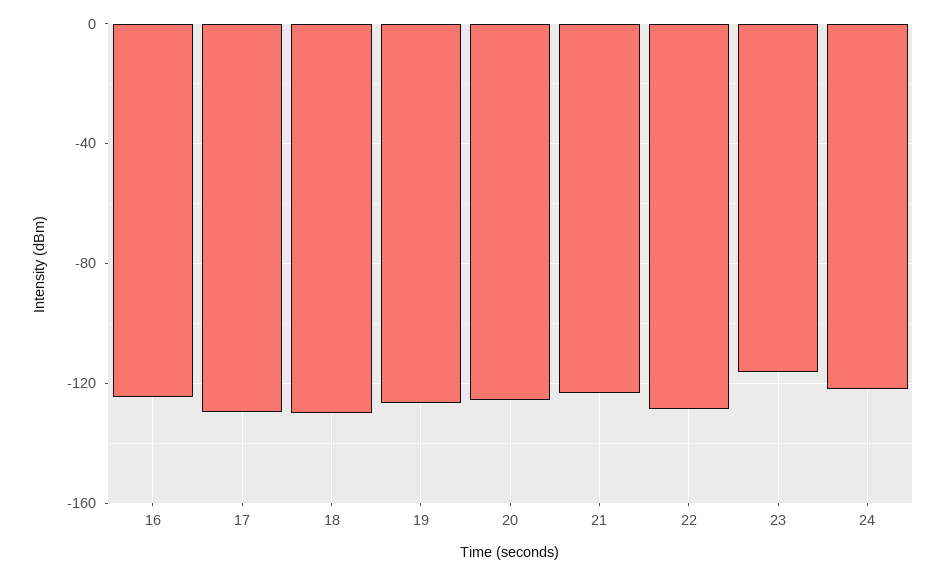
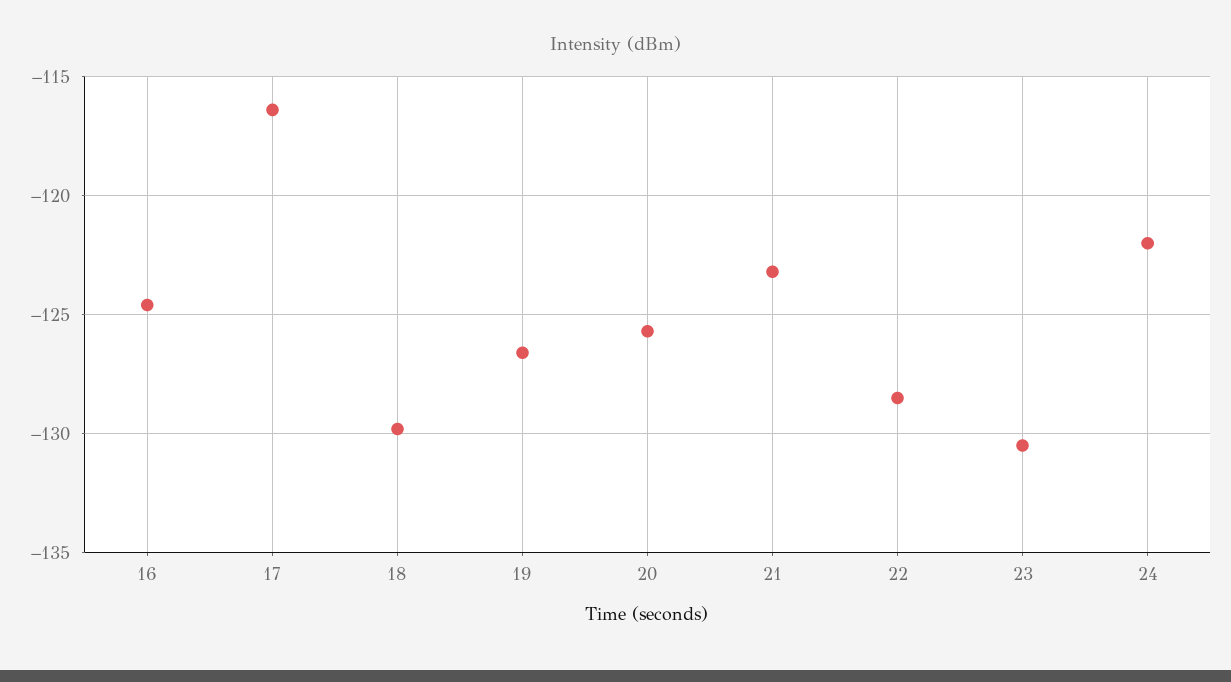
  {
    "16": -124.5,
-   "17": -130,
+   "17": -116.5,
    "18": -130,
    "19": -126.5,
    "20": -125.5,
    "21": -123,
    "22": -128.5,
-   "23": -115,
+   "23": -130.5,
    "24": -122
  }

